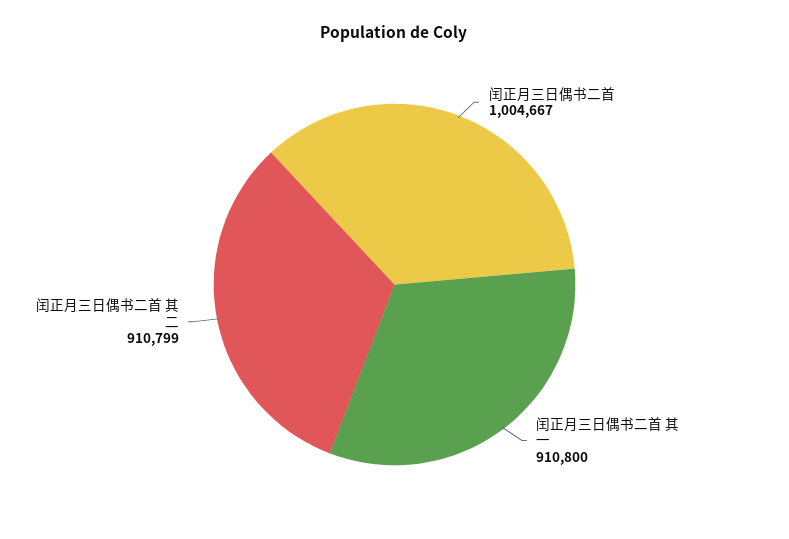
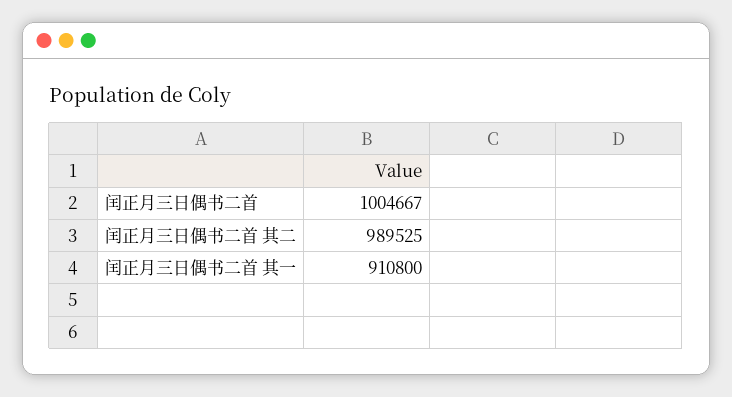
  {
    "闰正月三日偶书二首": 1004667,
    "闰正月三日偶书二首 其一": 910800,
-   "闰正月三日偶书二首 其二": 910799
+   "闰正月三日偶书二首 其二": 989525
  }

